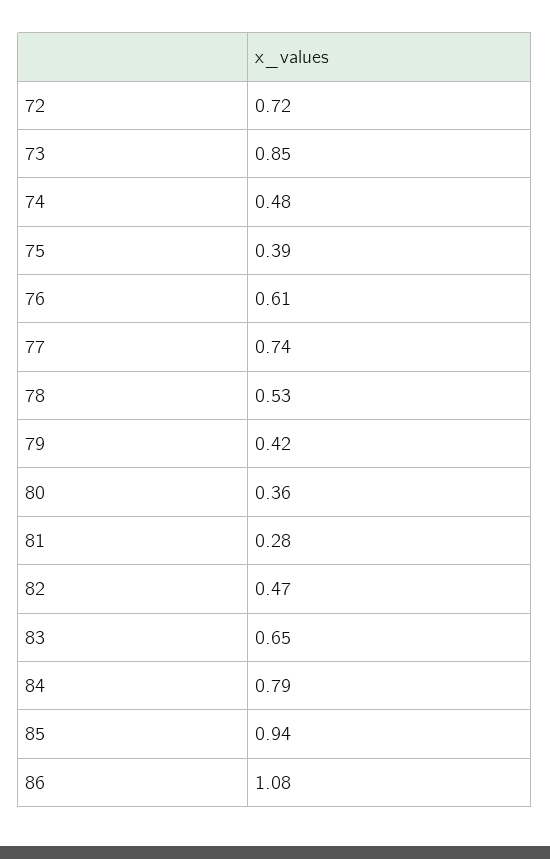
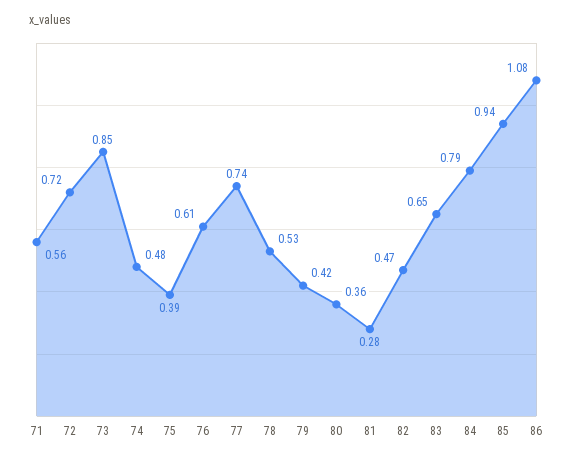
  {
    "72": 0.72,
    "73": 0.85,
    "74": 0.48,
    "75": 0.39,
    "76": 0.61,
    "77": 0.74,
    "78": 0.53,
    "79": 0.42,
    "80": 0.36,
    "81": 0.28,
    "82": 0.47,
    "83": 0.65,
    "84": 0.79,
    "85": 0.94,
-   "86": 1.08
+   "86": 1.08,
+   "71": 0.56
  }

